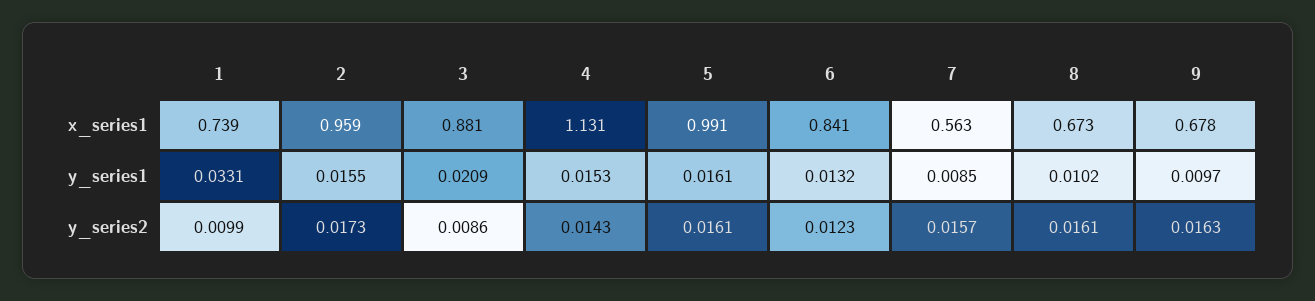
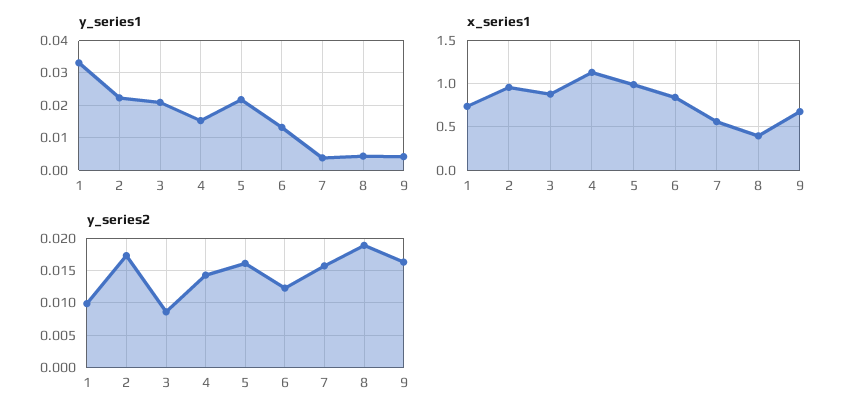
  {
    "x_series1": {
      "1": 0.739,
      "2": 0.959,
      "3": 0.881,
      "4": 1.131,
      "5": 0.991,
      "6": 0.841,
      "7": 0.563,
-     "8": 0.673,
+     "8": 0.4,
      "9": 0.678
    },
    "y_series1": {
      "1": 0.0331,
-     "2": 0.0155,
+     "2": 0.022,
      "3": 0.0209,
      "4": 0.0153,
-     "5": 0.0161,
+     "5": 0.022,
      "6": 0.0132,
-     "7": 0.0085,
+     "7": 0.004,
-     "8": 0.0102,
+     "8": 0.004,
-     "9": 0.0097
+     "9": 0.004
    },
    "y_series2": {
      "1": 0.0099,
      "2": 0.0173,
      "3": 0.0086,
      "4": 0.0143,
      "5": 0.0161,
      "6": 0.0123,
      "7": 0.0157,
-     "8": 0.0161,
+     "8": 0.019,
      "9": 0.0163
    }
  }

